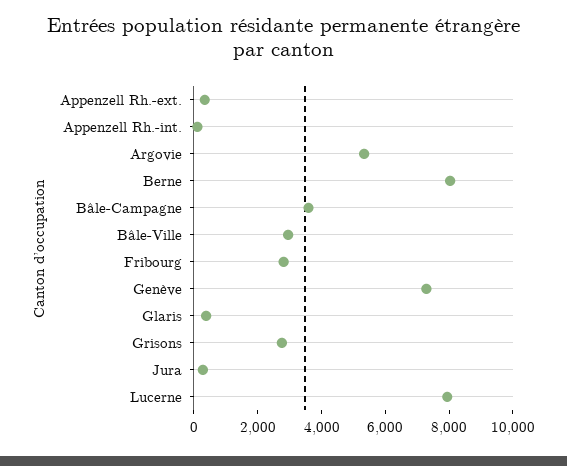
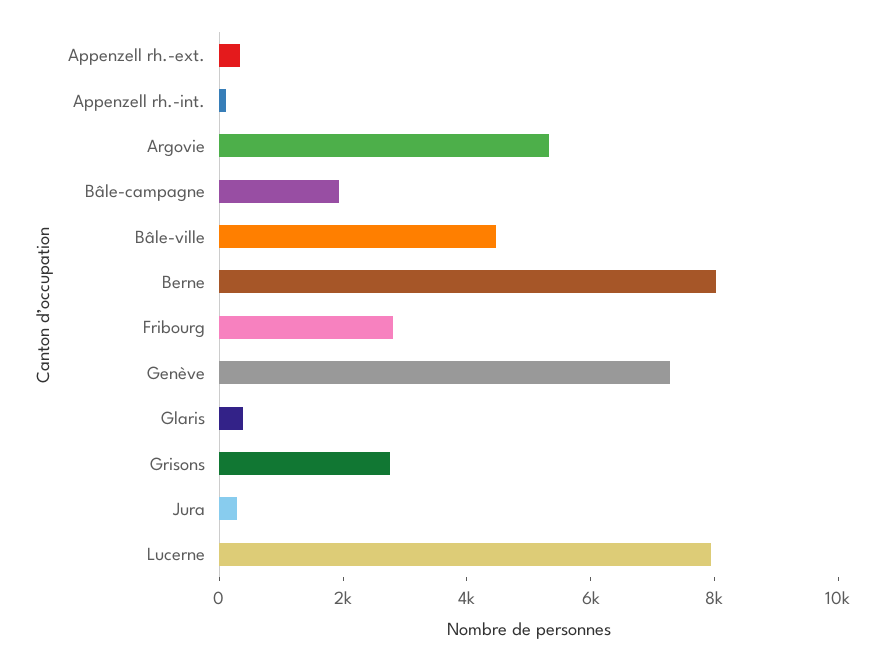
  {
    "Appenzell Rh.-ext.": 500,
    "Appenzell Rh.-int.": 0,
    "Argovie": 5500,
    "Berne": 8000,
-   "Bâle-Campagne": 3500,
+   "Bâle-Campagne": 2000,
-   "Bâle-Ville": 3000,
+   "Bâle-Ville": 4500,
    "Fribourg": 3000,
    "Genève": 7500,
    "Glaris": 500,
    "Grisons": 3000,
    "Jura": 500,
    "Lucerne": 8000
  }

